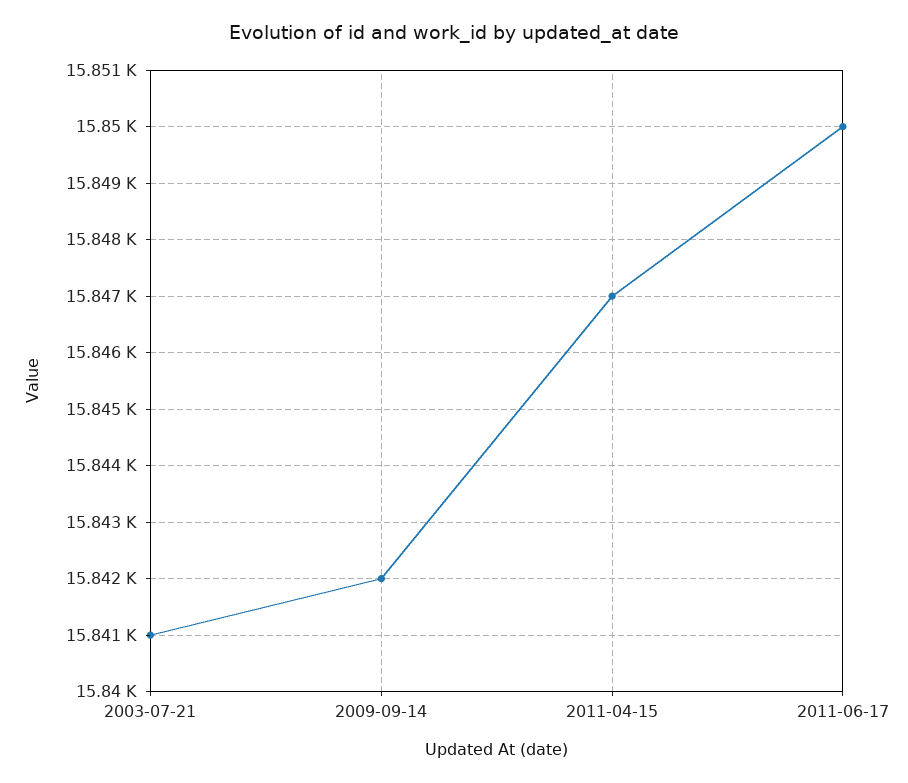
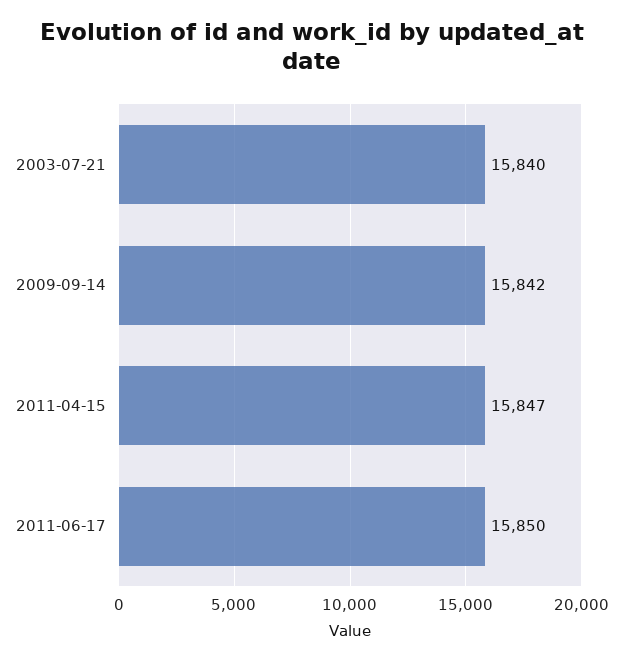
  {
-   "2003-07-21": 15841,
+   "2003-07-21": 15840,
    "2009-09-14": 15842,
    "2011-04-15": 15847,
    "2011-06-17": 15850
  }

